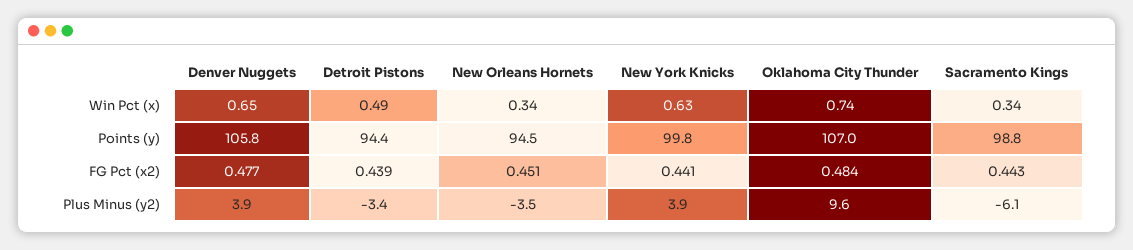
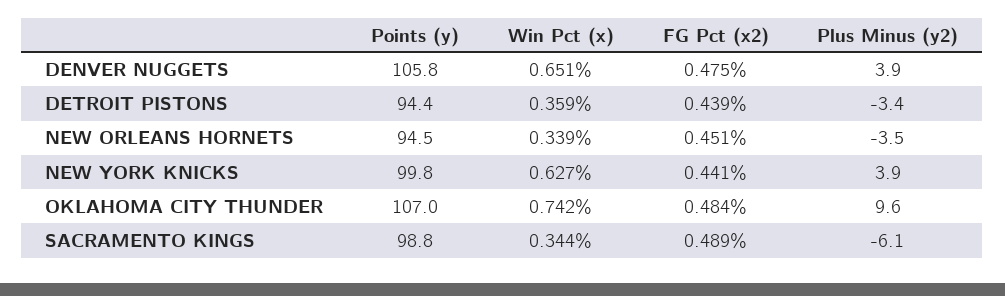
  {
    "Denver Nuggets": {
      "Win Pct (x)": 0.651,
      "Points (y)": 105.8,
-     "FG Pct (x2)": 0.477,
+     "FG Pct (x2)": 0.475,
      "Plus Minus (y2)": 3.9
    },
    "Detroit Pistons": {
-     "Win Pct (x)": 0.49,
+     "Win Pct (x)": 0.359,
      "Points (y)": 94.4,
      "FG Pct (x2)": 0.439,
      "Plus Minus (y2)": -3.4
    },
    "New Orleans Hornets": {
      "Win Pct (x)": 0.339,
      "Points (y)": 94.5,
      "FG Pct (x2)": 0.451,
      "Plus Minus (y2)": -3.5
    },
    "New York Knicks": {
      "Win Pct (x)": 0.627,
      "Points (y)": 99.8,
      "FG Pct (x2)": 0.441,
      "Plus Minus (y2)": 3.9
    },
    "Oklahoma City Thunder": {
      "Win Pct (x)": 0.742,
      "Points (y)": 107,
      "FG Pct (x2)": 0.484,
      "Plus Minus (y2)": 9.6
    },
    "Sacramento Kings": {
      "Win Pct (x)": 0.344,
      "Points (y)": 98.8,
-     "FG Pct (x2)": 0.443,
+     "FG Pct (x2)": 0.489,
      "Plus Minus (y2)": -6.1
    }
  }

